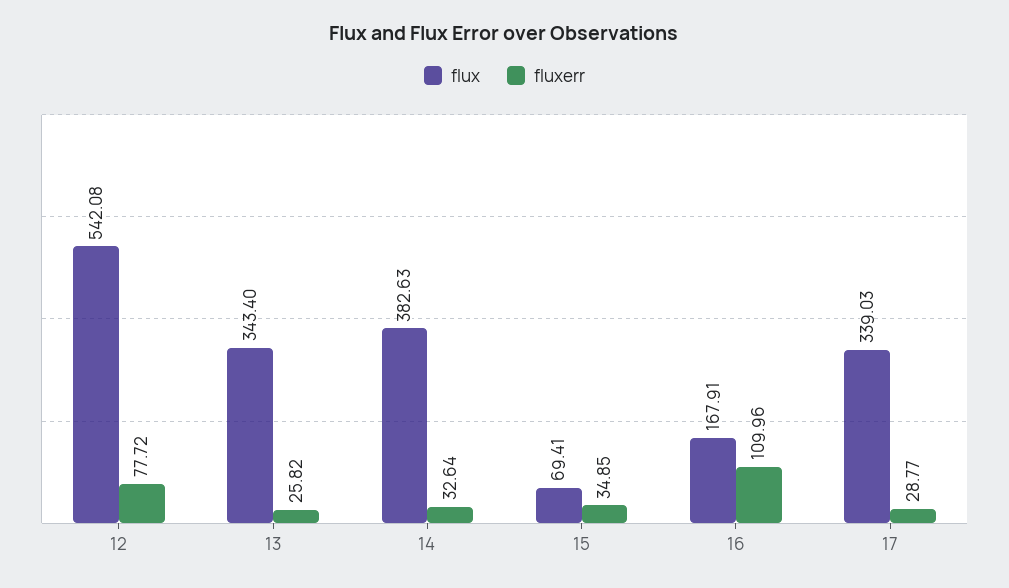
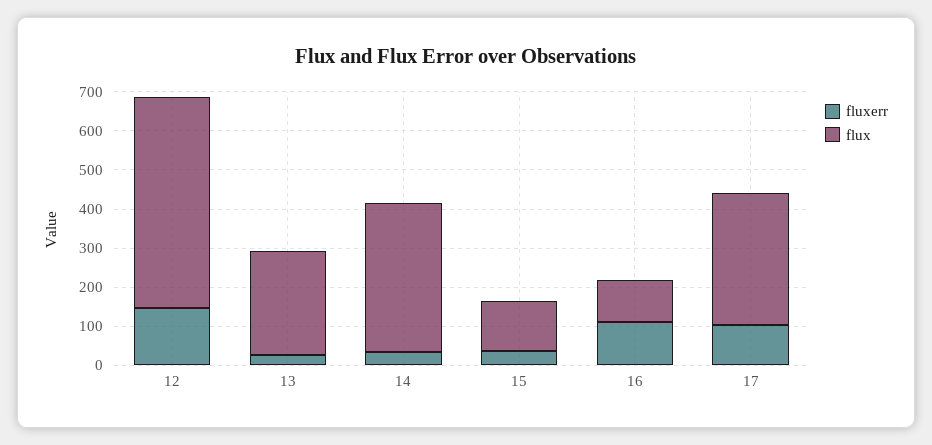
  {
    "flux": {
      "12": 542.08,
-     "13": 343.4,
+     "13": 275,
      "14": 382.63,
-     "15": 69.41,
+     "15": 125,
-     "16": 167.91,
+     "16": 100,
      "17": 339.03
    },
    "fluxerr": {
-     "12": 77.72,
+     "12": 150,
      "13": 25.82,
      "14": 32.64,
      "15": 34.85,
      "16": 109.96,
-     "17": 28.77
+     "17": 100
    }
  }

